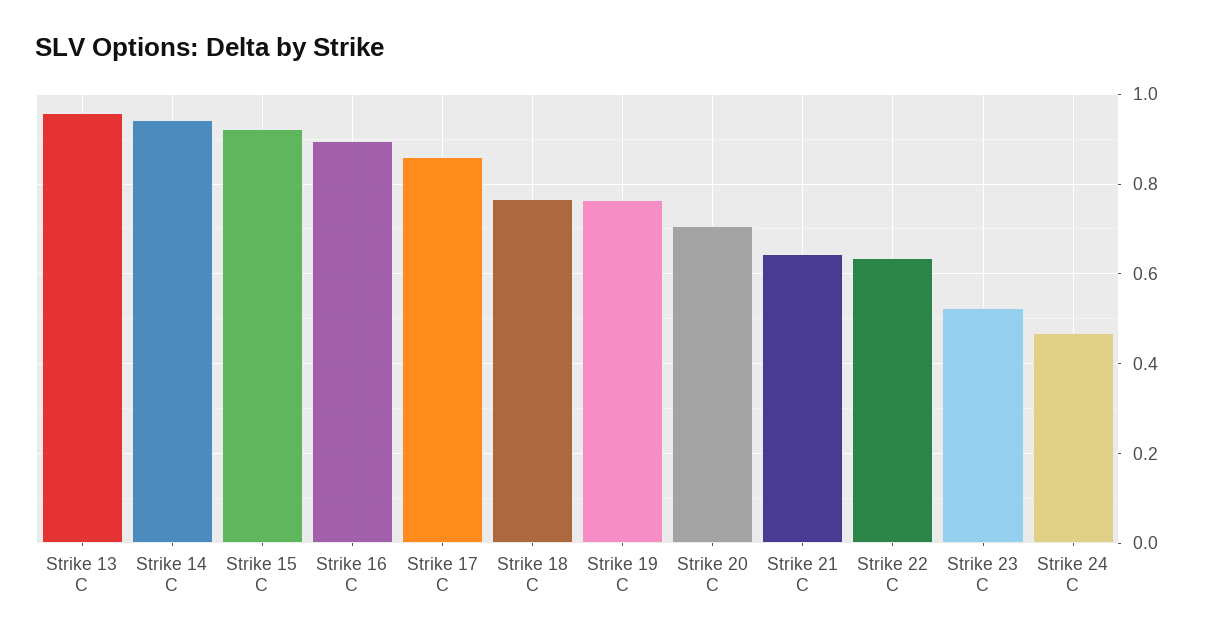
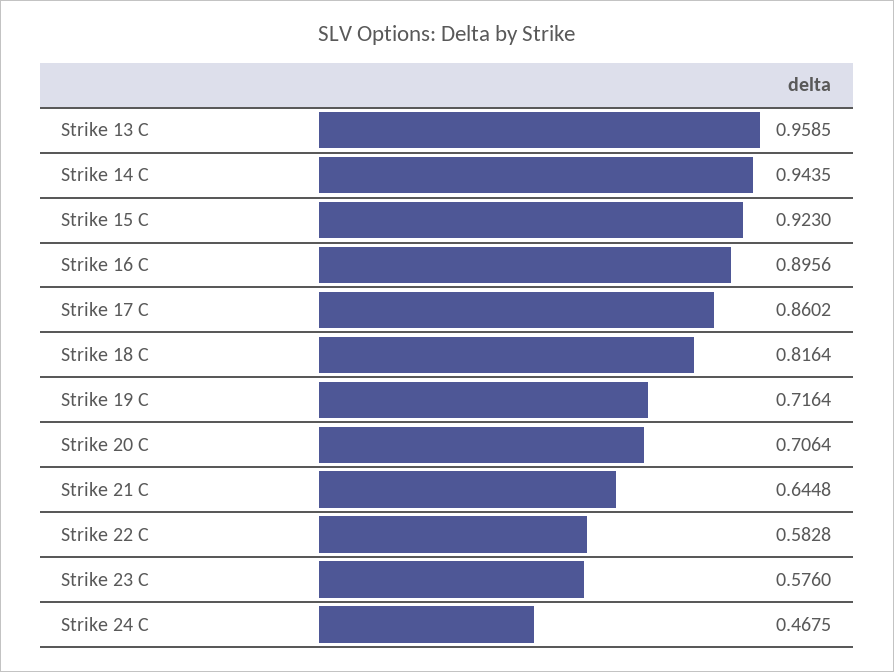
  {
    "Strike 13 C": 0.9585,
    "Strike 14 C": 0.9435,
    "Strike 15 C": 0.923,
    "Strike 16 C": 0.8956,
    "Strike 17 C": 0.8602,
-   "Strike 18 C": 0.76,
+   "Strike 18 C": 0.8164,
-   "Strike 19 C": 0.76,
+   "Strike 19 C": 0.7164,
    "Strike 20 C": 0.7064,
    "Strike 21 C": 0.6448,
-   "Strike 22 C": 0.64,
+   "Strike 22 C": 0.5828,
-   "Strike 23 C": 0.52,
+   "Strike 23 C": 0.576,
    "Strike 24 C": 0.4675
  }

